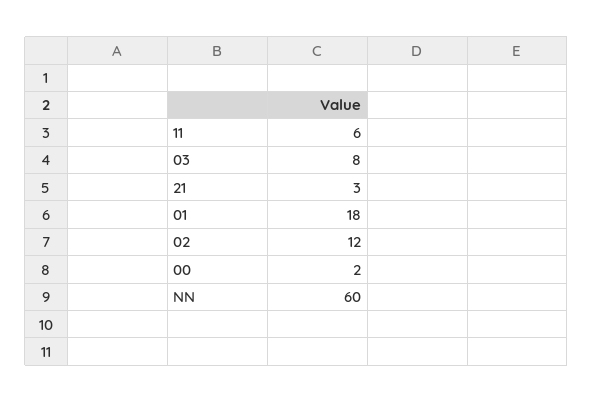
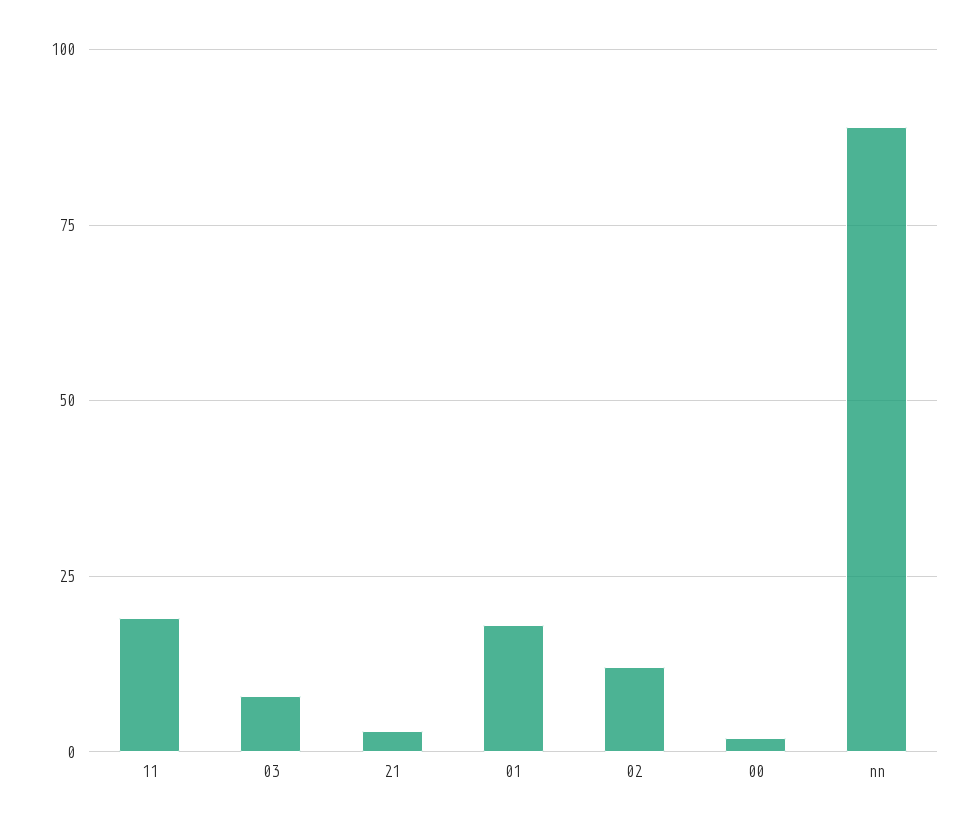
  {
-   "11": 6,
+   "11": 20,
    "03": 8,
    "21": 3,
    "01": 18,
    "02": 12,
    "00": 2,
-   "NN": 60
+   "NN": 90
  }

